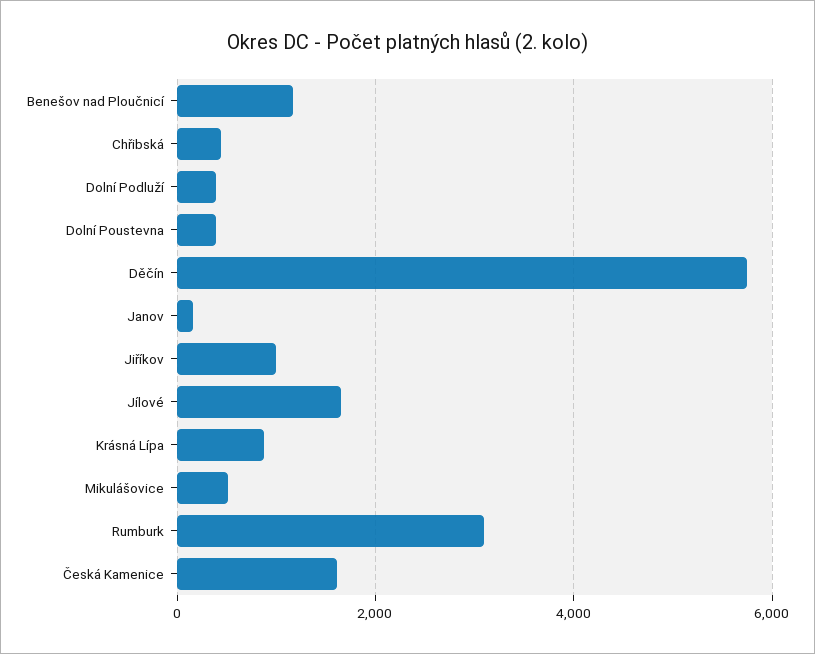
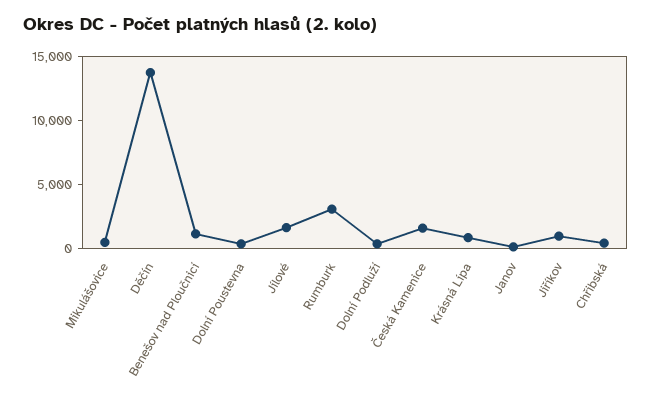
  {
    "Benešov nad Ploučnicí": 1200,
    "Chřibská": 400,
    "Dolní Podluží": 400,
    "Dolní Poustevna": 400,
-   "Děčín": 5800,
+   "Děčín": 14000,
    "Janov": 200,
    "Jiříkov": 1000,
    "Jílové": 1600,
    "Krásná Lípa": 800,
    "Mikulášovice": 600,
    "Rumburk": 3000,
    "Česká Kamenice": 1600
  }

